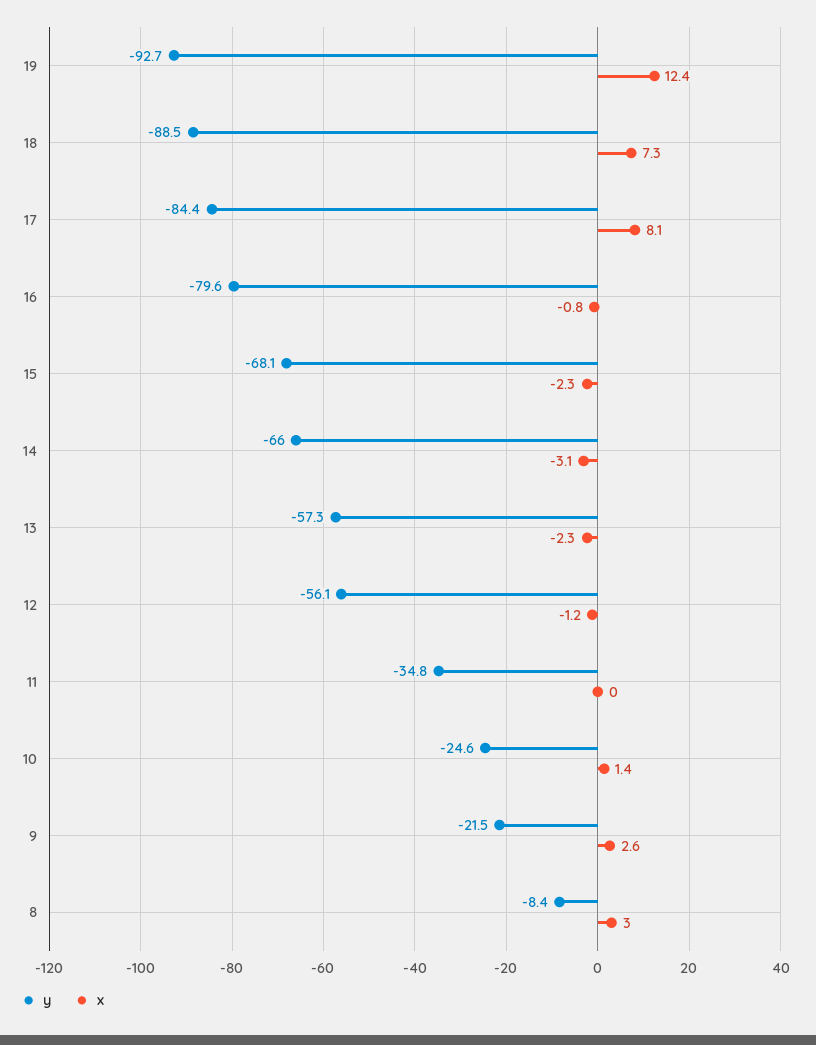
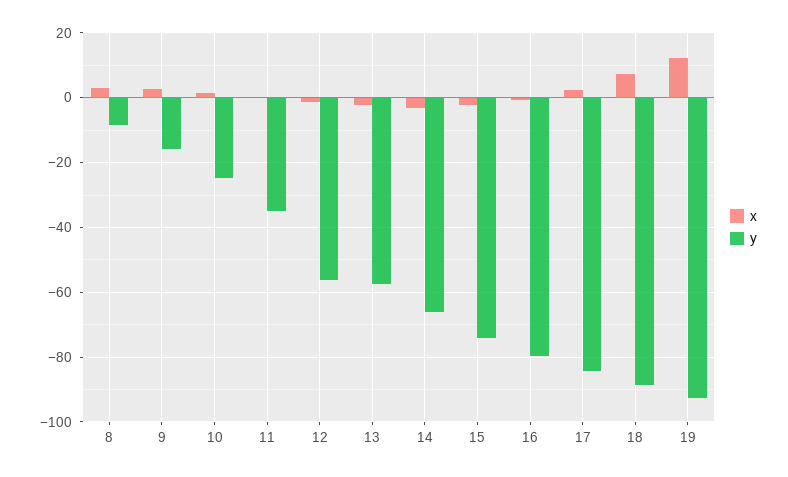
  {
    "y": {
      "19": -92.7,
      "18": -88.5,
      "17": -84.4,
      "16": -79.6,
-     "15": -68.1,
+     "15": -74,
      "14": -66,
      "13": -57.3,
      "12": -56.1,
      "11": -34.8,
      "10": -24.6,
-     "9": -21.5,
+     "9": -16,
      "8": -8.4
    },
    "x": {
      "19": 12.4,
      "18": 7.3,
-     "17": 8.1,
+     "17": 2,
      "16": -0.8,
      "15": -2.3,
      "14": -3.1,
      "13": -2.3,
      "12": -1.2,
      "11": 0,
      "10": 1.4,
      "9": 2.6,
      "8": 3
    }
  }

